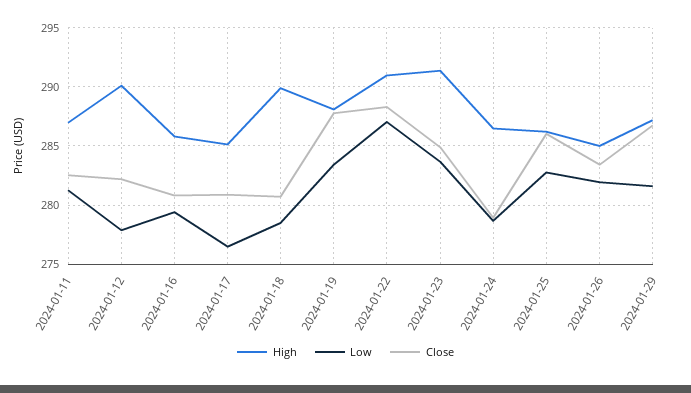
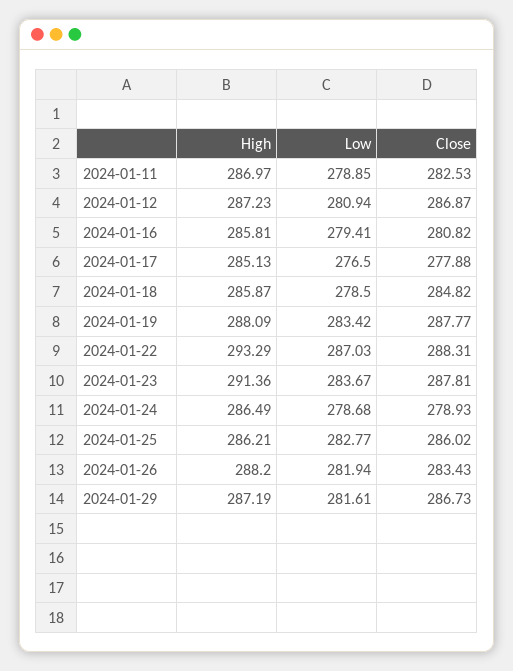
  {
    "High": {
      "2024-01-11": 286.97,
-     "2024-01-12": 290,
+     "2024-01-12": 287.23,
      "2024-01-16": 285.81,
      "2024-01-17": 285.13,
-     "2024-01-18": 290,
+     "2024-01-18": 285.87,
      "2024-01-19": 288.09,
-     "2024-01-22": 291,
+     "2024-01-22": 293.29,
      "2024-01-23": 291.36,
      "2024-01-24": 286.49,
      "2024-01-25": 286.21,
-     "2024-01-26": 285,
+     "2024-01-26": 288.2,
      "2024-01-29": 287.19
    },
    "Low": {
-     "2024-01-11": 281,
+     "2024-01-11": 278.85,
-     "2024-01-12": 278,
+     "2024-01-12": 280.94,
      "2024-01-16": 279.41,
      "2024-01-17": 276.5,
      "2024-01-18": 278.5,
      "2024-01-19": 283.42,
      "2024-01-22": 287.03,
      "2024-01-23": 283.67,
      "2024-01-24": 278.68,
      "2024-01-25": 282.77,
      "2024-01-26": 281.94,
      "2024-01-29": 281.61
    },
    "Close": {
      "2024-01-11": 282.53,
-     "2024-01-12": 282,
+     "2024-01-12": 286.87,
      "2024-01-16": 280.82,
-     "2024-01-17": 281,
+     "2024-01-17": 277.88,
-     "2024-01-18": 281,
+     "2024-01-18": 284.82,
      "2024-01-19": 287.77,
      "2024-01-22": 288.31,
-     "2024-01-23": 285,
+     "2024-01-23": 287.81,
      "2024-01-24": 278.93,
      "2024-01-25": 286.02,
      "2024-01-26": 283.43,
      "2024-01-29": 286.73
    }
  }

